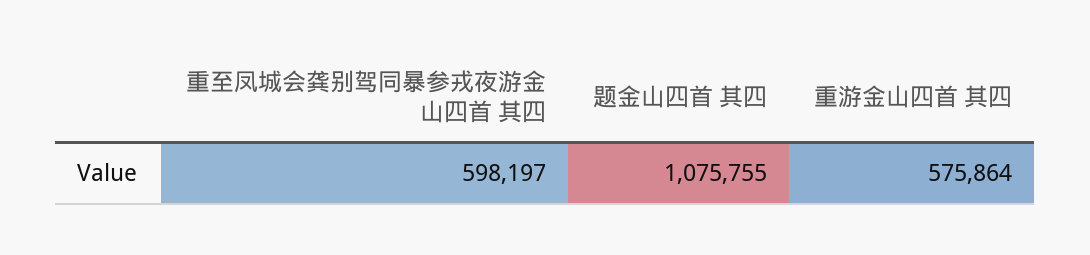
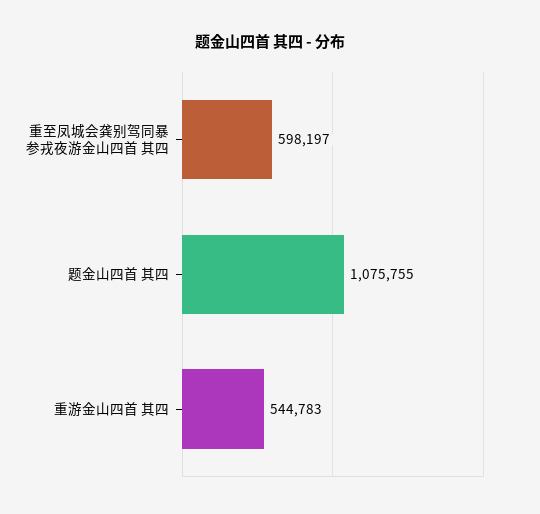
  {
    "重至凤城会龚别驾同暴参戎夜游金山四首 其四": 598197,
    "题金山四首 其四": 1075755,
-   "重游金山四首 其四": 575864
+   "重游金山四首 其四": 544783
  }

